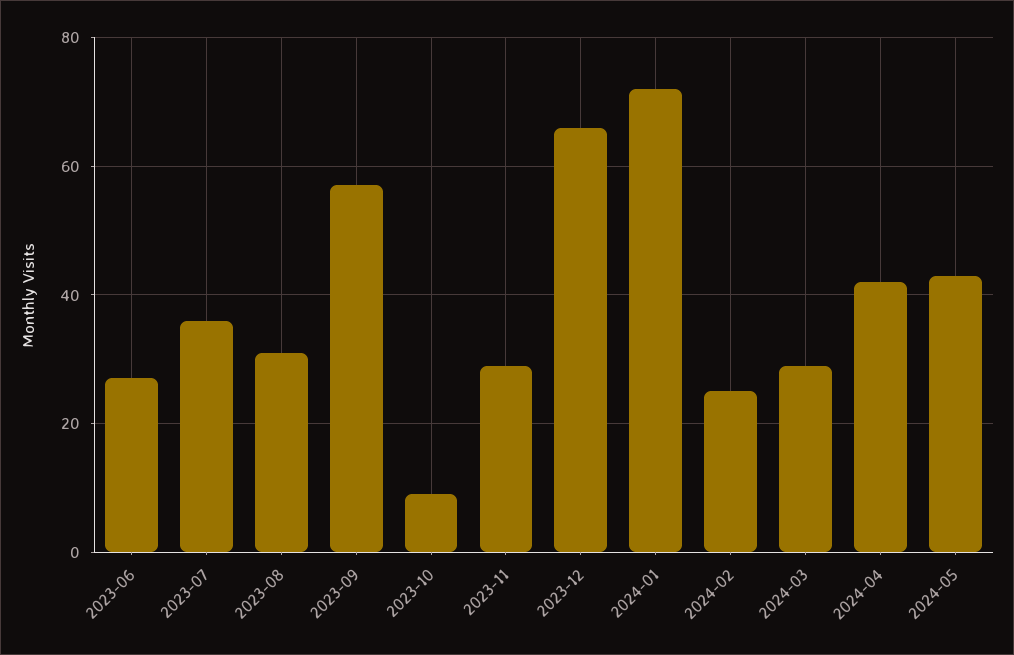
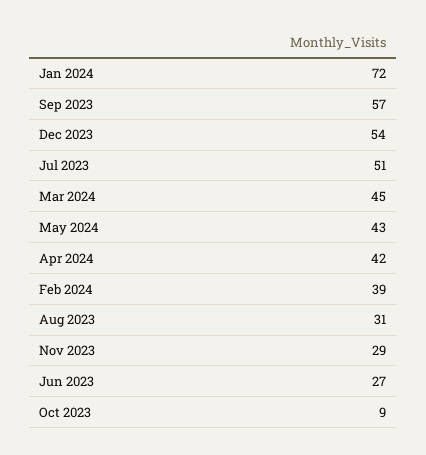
  {
    "2023-06": 27,
-   "2023-07": 35,
+   "2023-07": 51,
    "2023-08": 31,
    "2023-09": 57,
    "2023-10": 9,
    "2023-11": 29,
-   "2023-12": 65,
+   "2023-12": 54,
    "2024-01": 72,
-   "2024-02": 25,
+   "2024-02": 39,
-   "2024-03": 30,
+   "2024-03": 45,
    "2024-04": 42,
    "2024-05": 43
  }

